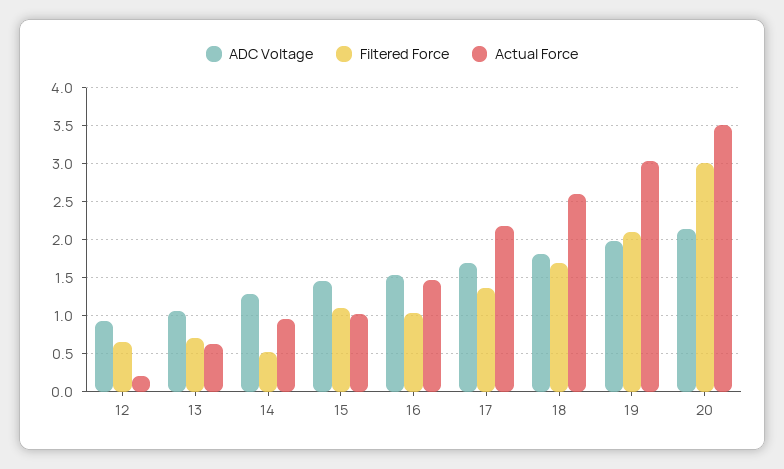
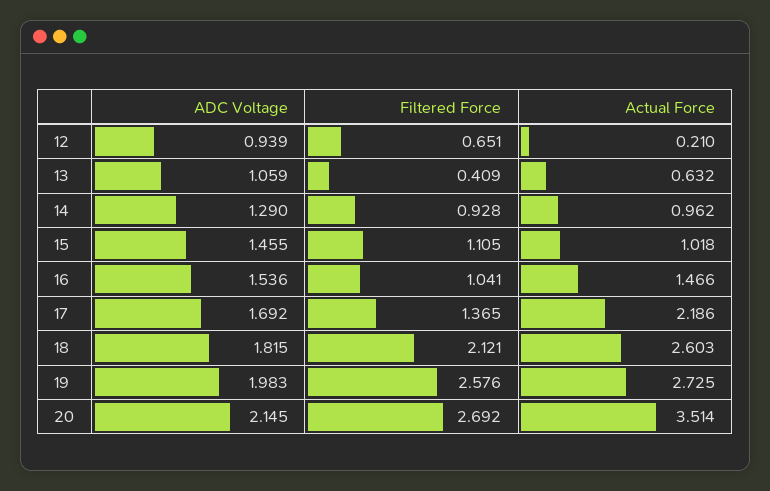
  {
    "ADC Voltage": {
      "12": 0.939,
      "13": 1.059,
      "14": 1.29,
      "15": 1.455,
      "16": 1.536,
      "17": 1.692,
      "18": 1.815,
      "19": 1.983,
      "20": 2.145
    },
    "Filtered Force": {
      "12": 0.651,
-     "13": 0.7,
+     "13": 0.409,
-     "14": 0.5,
+     "14": 0.928,
      "15": 1.105,
      "16": 1.041,
      "17": 1.365,
-     "18": 1.7,
+     "18": 2.121,
-     "19": 2.1,
+     "19": 2.576,
-     "20": 3
+     "20": 2.692
    },
    "Actual Force": {
      "12": 0.21,
      "13": 0.632,
      "14": 0.962,
      "15": 1.018,
      "16": 1.466,
      "17": 2.186,
      "18": 2.603,
-     "19": 3,
+     "19": 2.725,
      "20": 3.514
    }
  }

